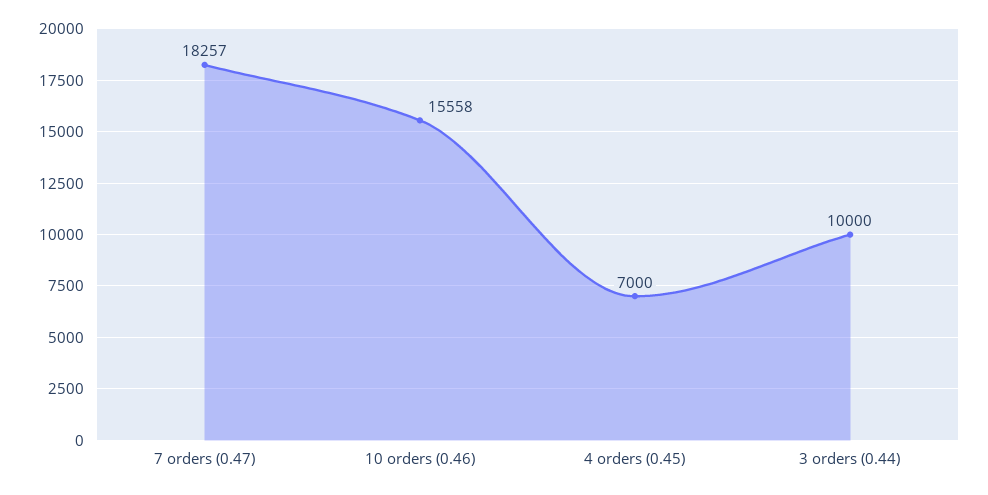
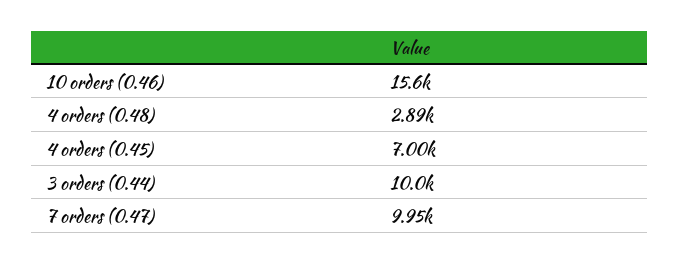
  {
-   "7 orders (0.47)": 18257,
+   "7 orders (0.47)": 9950,
    "10 orders (0.46)": 15558,
    "4 orders (0.45)": 7000,
-   "3 orders (0.44)": 10000
+   "3 orders (0.44)": 10000,
+   "4 orders (0.48)": 2890
  }

